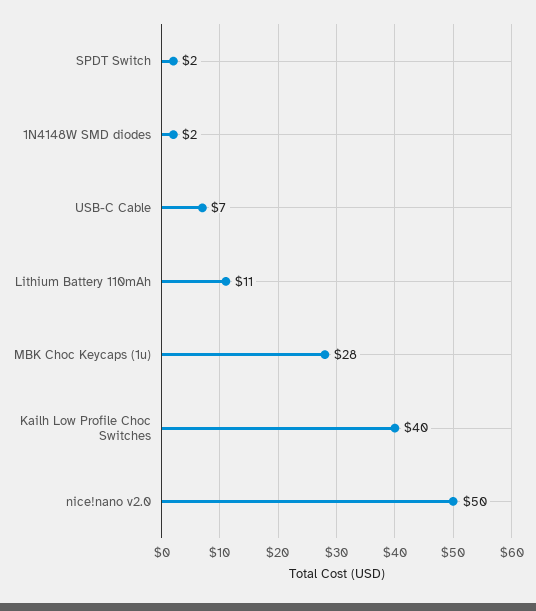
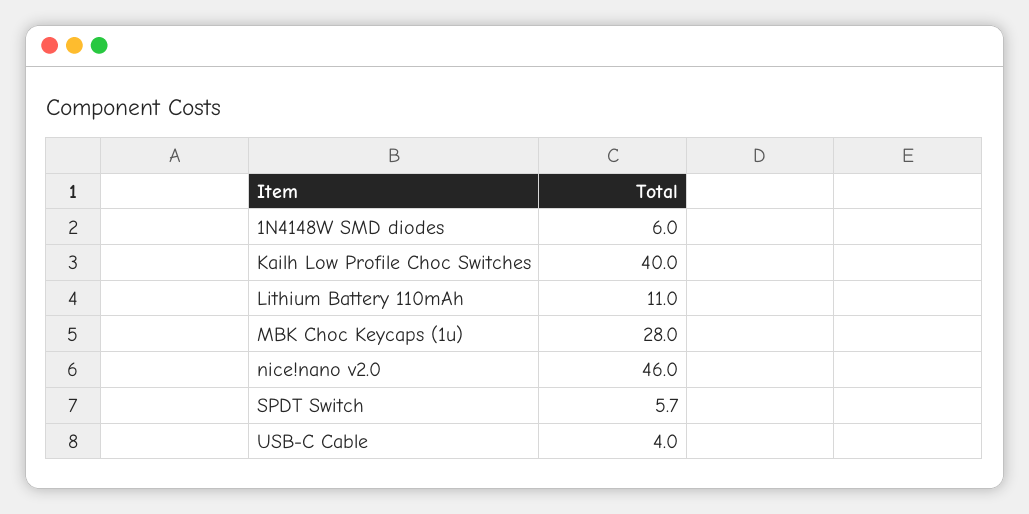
  {
-   "SPDT Switch": 2,
+   "SPDT Switch": 5.7,
-   "1N4148W SMD diodes": 2,
+   "1N4148W SMD diodes": 6,
-   "USB-C Cable": 7,
+   "USB-C Cable": 4,
    "Lithium Battery 110mAh": 11,
    "MBK Choc Keycaps (1u)": 28,
    "Kailh Low Profile Choc Switches": 40,
-   "nice!nano v2.0": 50
+   "nice!nano v2.0": 46
  }

